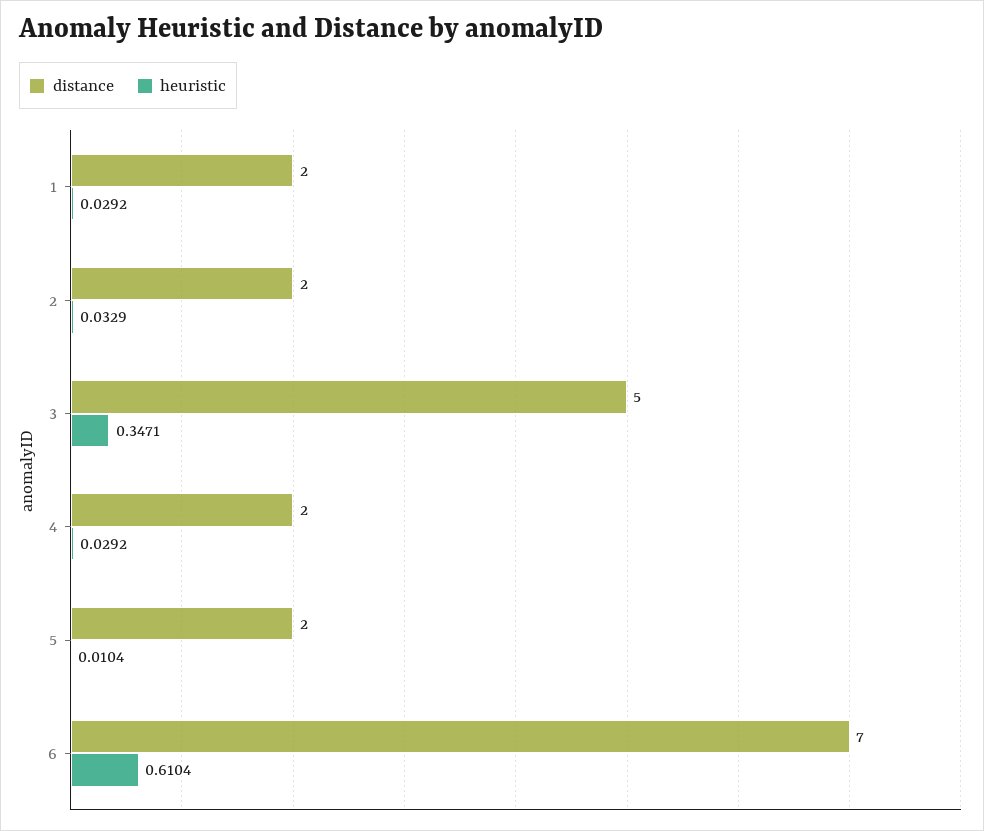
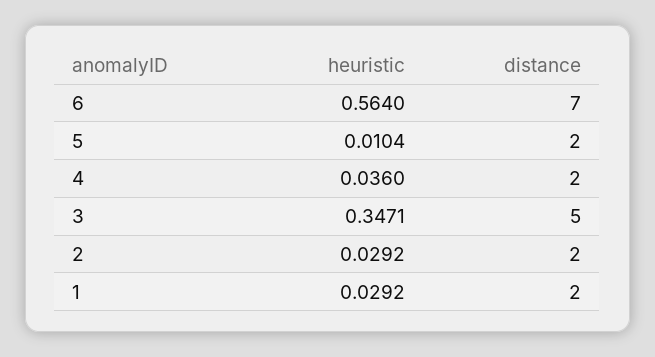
  {
    "distance": {
      "1": 2,
      "2": 2,
      "3": 5,
      "4": 2,
      "5": 2,
      "6": 7
    },
    "heuristic": {
      "1": 0.0292,
-     "2": 0.0329,
+     "2": 0.0292,
      "3": 0.3471,
-     "4": 0.0292,
+     "4": 0.036,
      "5": 0.0104,
-     "6": 0.6104
+     "6": 0.564
    }
  }

